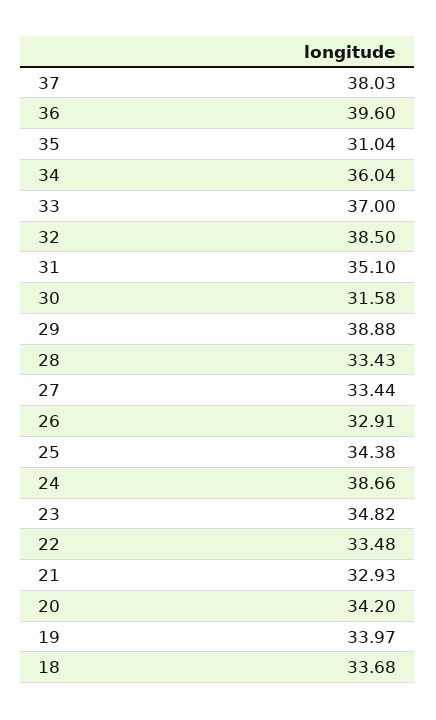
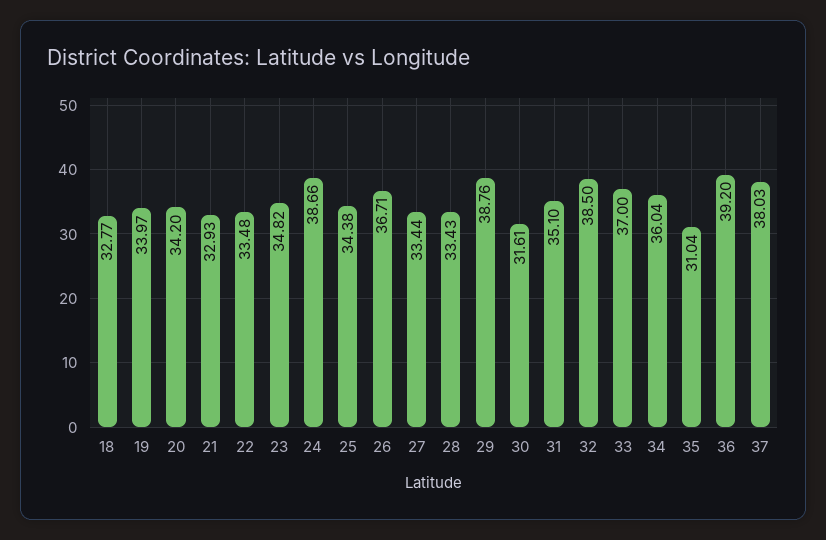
  {
    "37": 38.03,
-   "36": 39.6,
+   "36": 39.2,
    "35": 31.04,
    "34": 36.04,
    "33": 37,
    "32": 38.5,
    "31": 35.1,
-   "30": 31.58,
+   "30": 31.61,
-   "29": 38.88,
+   "29": 38.76,
    "28": 33.43,
    "27": 33.44,
-   "26": 32.91,
+   "26": 36.71,
    "25": 34.38,
    "24": 38.66,
    "23": 34.82,
    "22": 33.48,
    "21": 32.93,
    "20": 34.2,
    "19": 33.97,
-   "18": 33.68
+   "18": 32.77
  }

